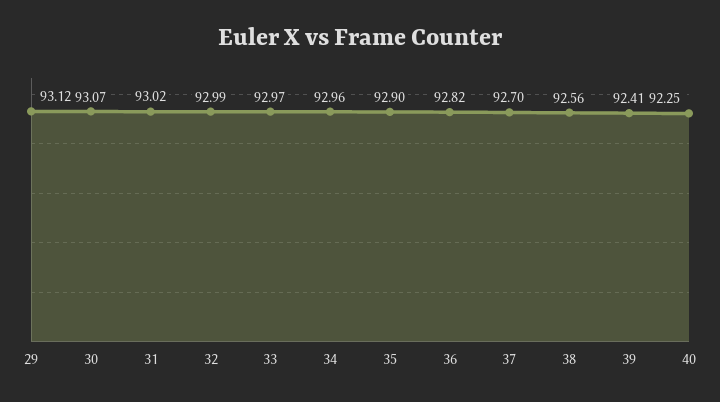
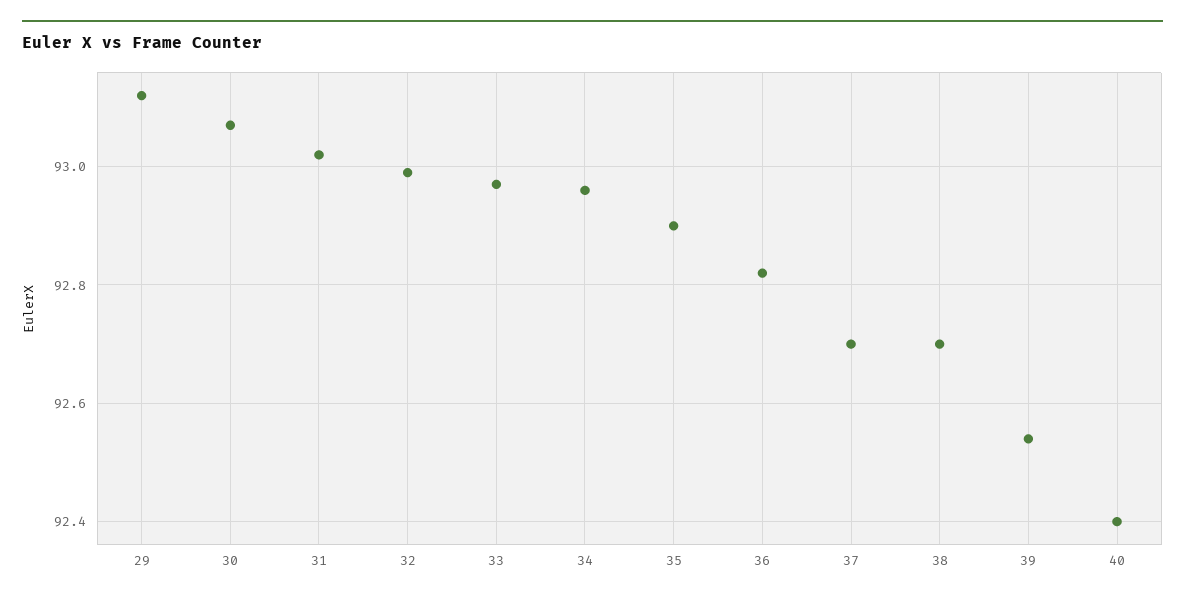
  {
    "29": 93.12,
    "30": 93.07,
    "31": 93.02,
    "32": 92.99,
    "33": 92.97,
    "34": 92.96,
    "35": 92.9,
    "36": 92.82,
    "37": 92.7,
-   "38": 92.56,
+   "38": 92.7,
-   "39": 92.41,
+   "39": 92.55,
-   "40": 92.25
+   "40": 92.4
  }

